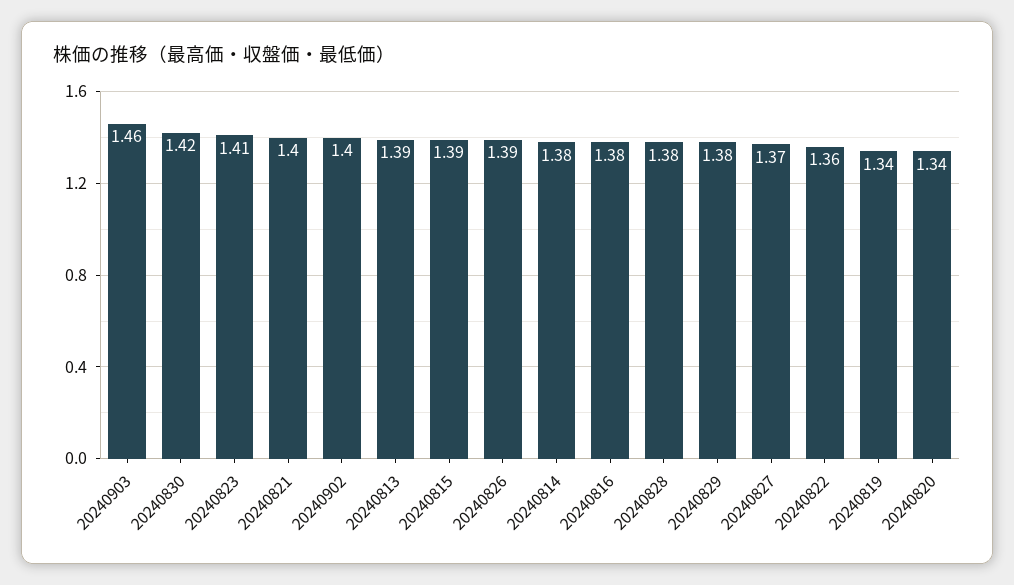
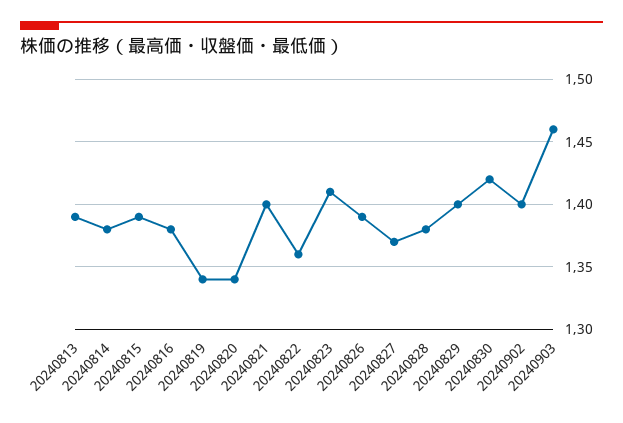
  {
    "20240903": 1.46,
    "20240830": 1.42,
    "20240823": 1.41,
    "20240821": 1.4,
    "20240902": 1.4,
    "20240813": 1.39,
    "20240815": 1.39,
    "20240826": 1.39,
    "20240814": 1.38,
    "20240816": 1.38,
    "20240828": 1.38,
-   "20240829": 1.38,
+   "20240829": 1.4,
    "20240827": 1.37,
    "20240822": 1.36,
    "20240819": 1.34,
    "20240820": 1.34
  }

